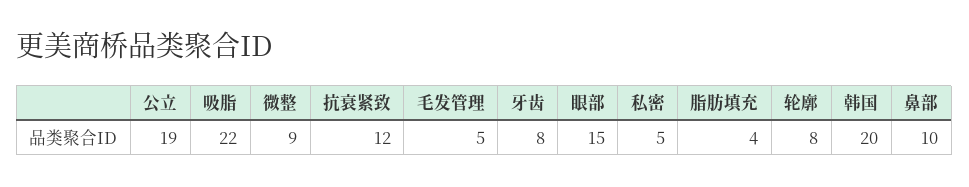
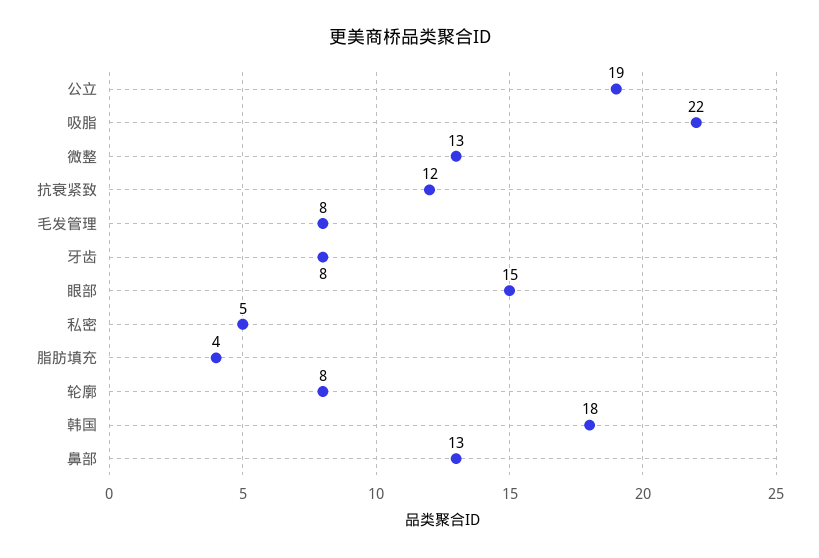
  {
    "公立": 19,
    "吸脂": 22,
-   "微整": 9,
+   "微整": 13,
    "抗衰紧致": 12,
-   "毛发管理": 5,
+   "毛发管理": 8,
    "牙齿": 8,
    "眼部": 15,
    "私密": 5,
    "脂肪填充": 4,
    "轮廓": 8,
-   "韩国": 20,
+   "韩国": 18,
-   "鼻部": 10
+   "鼻部": 13
  }

